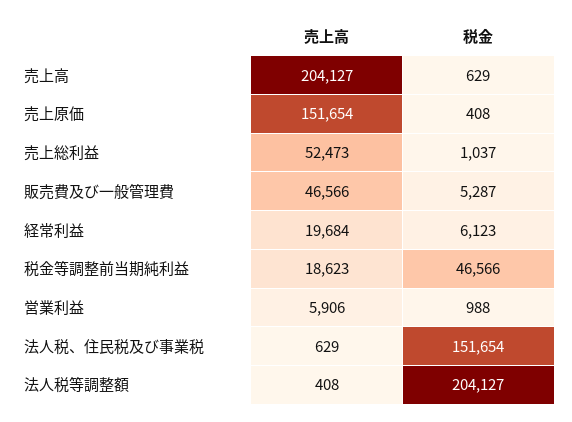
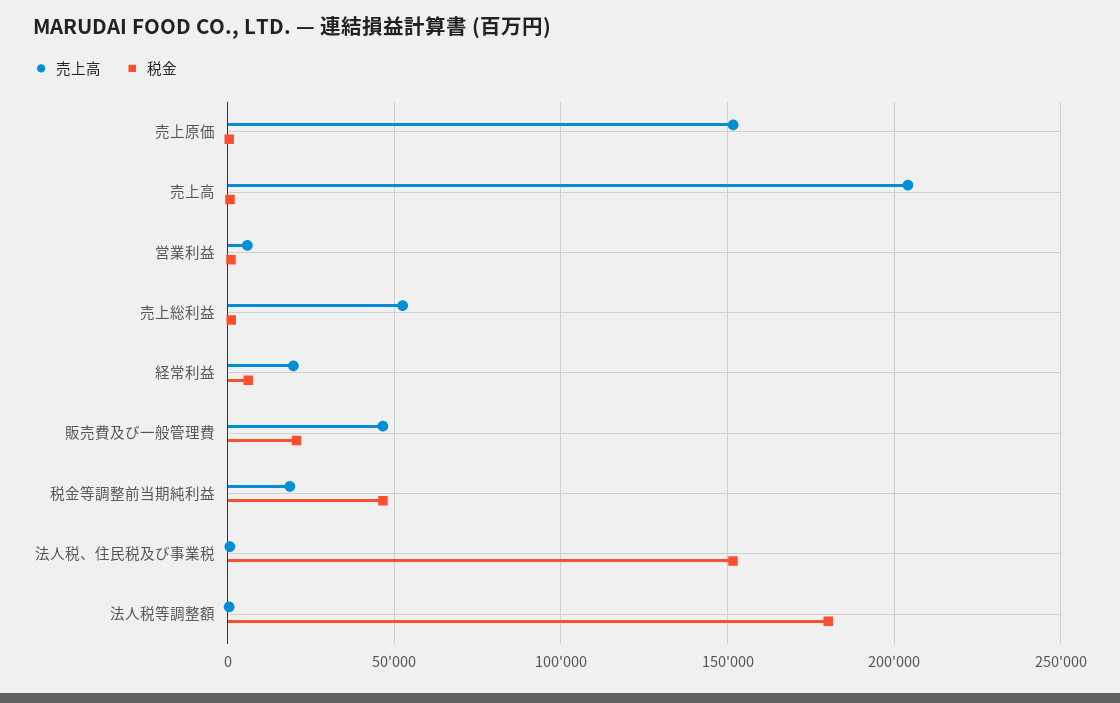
  {
    "売上高": {
      "売上高": 204127,
      "売上原価": 151654,
      "売上総利益": 52473,
      "販売費及び一般管理費": 46566,
      "経常利益": 19684,
      "税金等調整前当期純利益": 18623,
      "営業利益": 5906,
      "法人税、住民税及び事業税": 629,
      "法人税等調整額": 408
    },
    "税金": {
      "売上高": 629,
      "売上原価": 408,
      "売上総利益": 1037,
-     "販売費及び一般管理費": 5287,
+     "販売費及び一般管理費": 20000,
      "経常利益": 6123,
      "税金等調整前当期純利益": 46566,
      "営業利益": 988,
      "法人税、住民税及び事業税": 151654,
-     "法人税等調整額": 204127
+     "法人税等調整額": 180000
    }
  }

